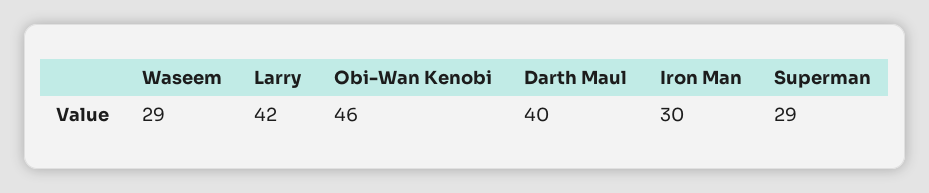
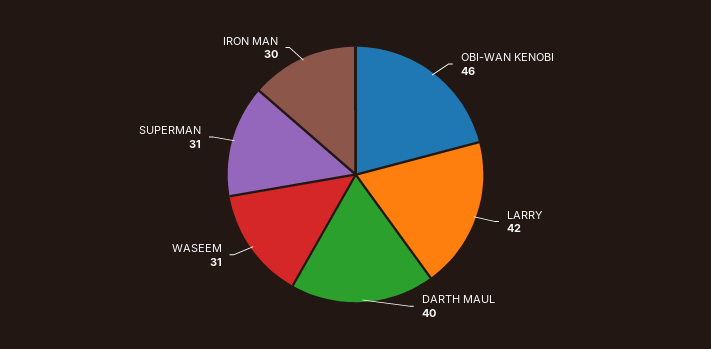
  {
-   "Waseem": 29,
+   "Waseem": 31,
    "Larry": 42,
    "Obi-Wan Kenobi": 46,
    "Darth Maul": 40,
    "Iron Man": 30,
-   "Superman": 29
+   "Superman": 31
  }

